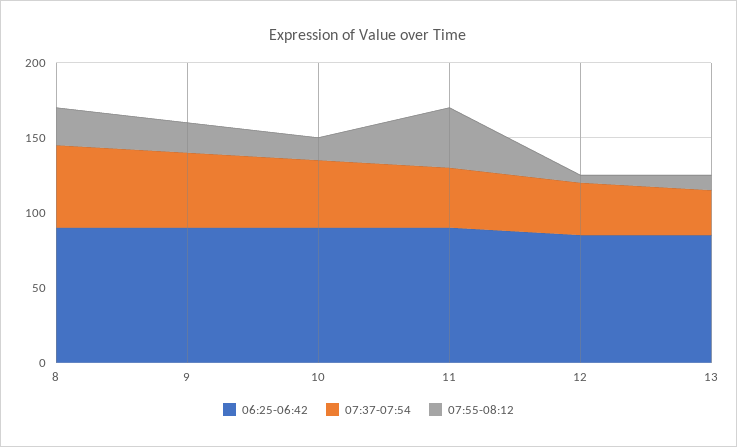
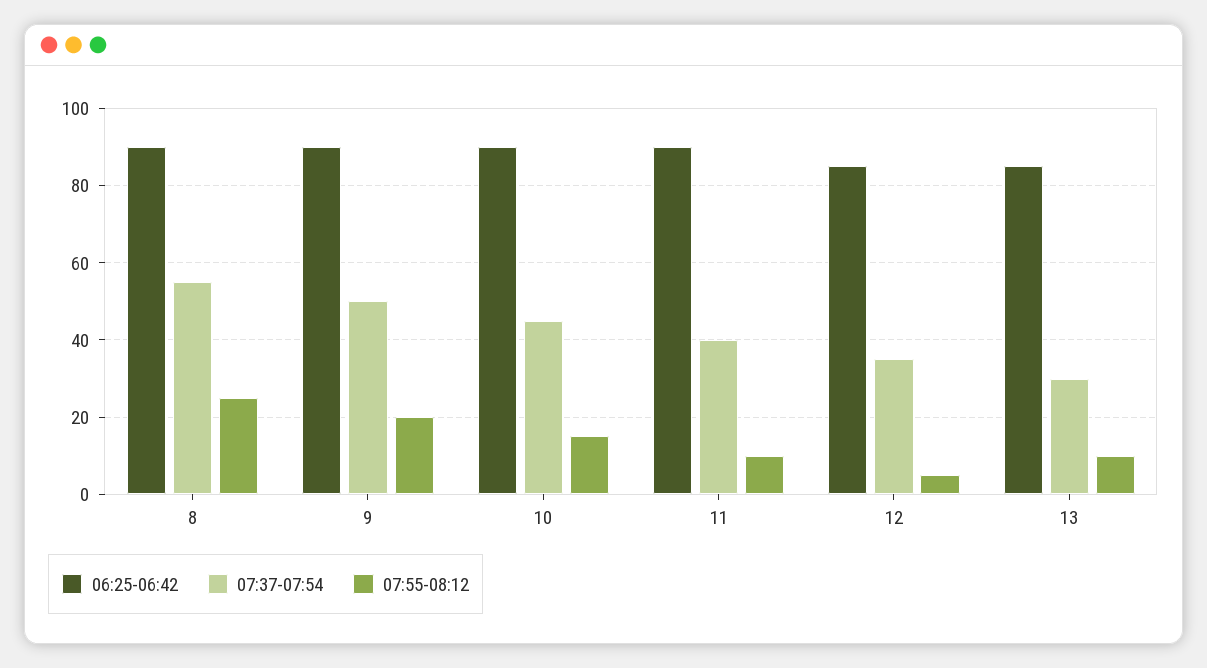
  {
    "06:25-06:42": {
      "8": 90,
      "9": 90,
      "10": 90,
      "11": 90,
      "12": 85,
      "13": 85
    },
    "07:37-07:54": {
      "8": 55,
      "9": 50,
      "10": 45,
      "11": 40,
      "12": 35,
      "13": 30
    },
    "07:55-08:12": {
      "8": 25,
      "9": 20,
      "10": 15,
-     "11": 40,
+     "11": 10,
      "12": 5,
      "13": 10
    }
  }

